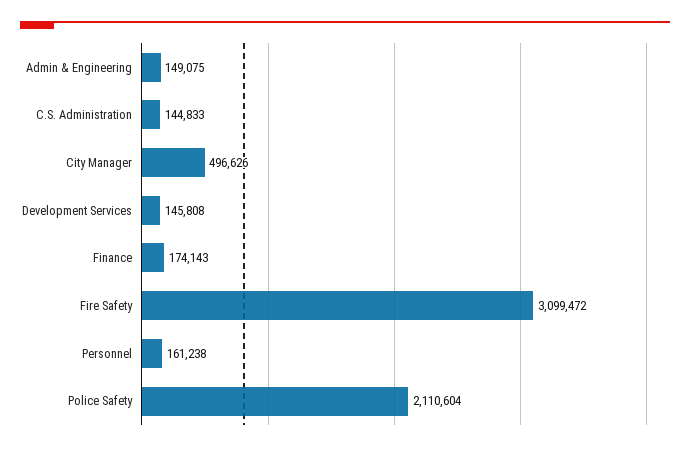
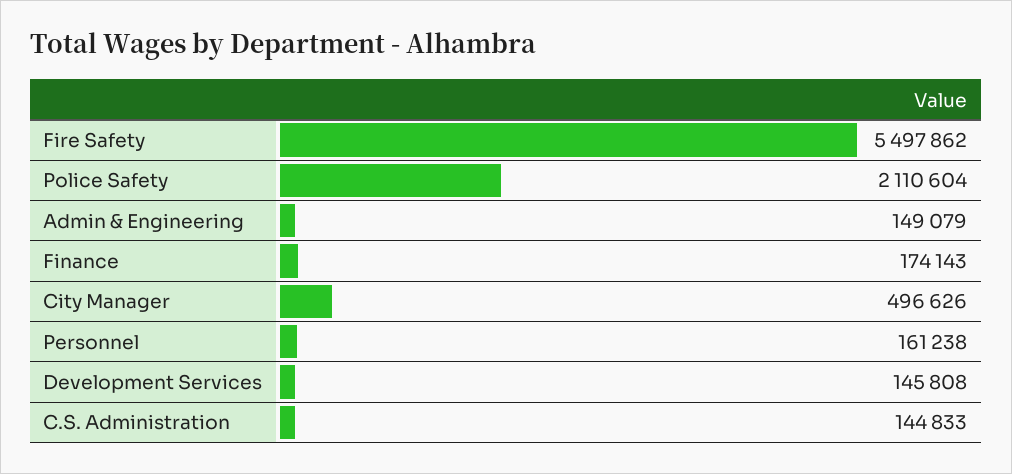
  {
-   "Admin & Engineering": 149075,
+   "Admin & Engineering": 149079,
    "C.S. Administration": 144833,
    "City Manager": 496626,
    "Development Services": 145808,
    "Finance": 174143,
-   "Fire Safety": 3099472,
+   "Fire Safety": 5497862,
    "Personnel": 161238,
    "Police Safety": 2110604
  }

